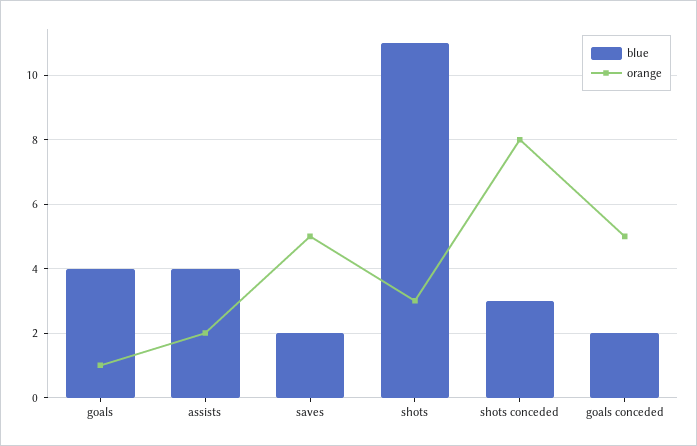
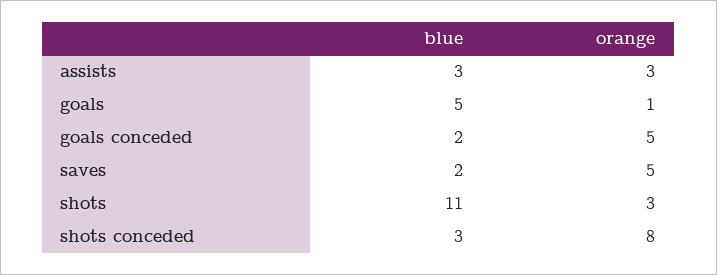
  {
    "blue": {
-     "goals": 4,
+     "goals": 5,
-     "assists": 4,
+     "assists": 3,
      "saves": 2,
      "shots": 11,
      "shots conceded": 3,
      "goals conceded": 2
    },
    "orange": {
      "goals": 1,
-     "assists": 2,
+     "assists": 3,
      "saves": 5,
      "shots": 3,
      "shots conceded": 8,
      "goals conceded": 5
    }
  }

